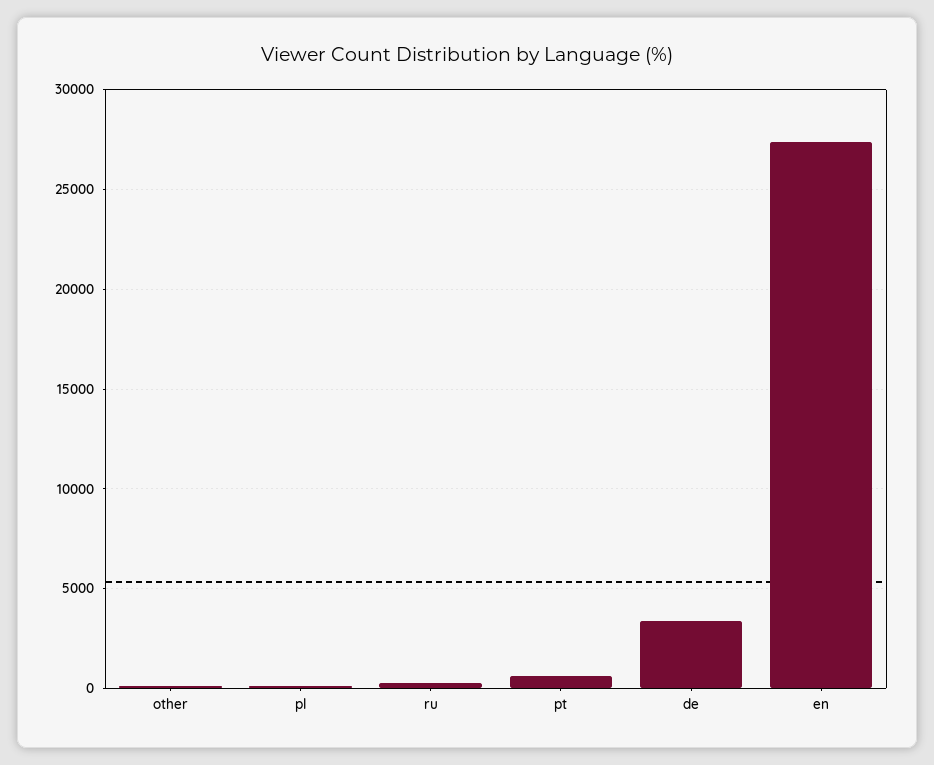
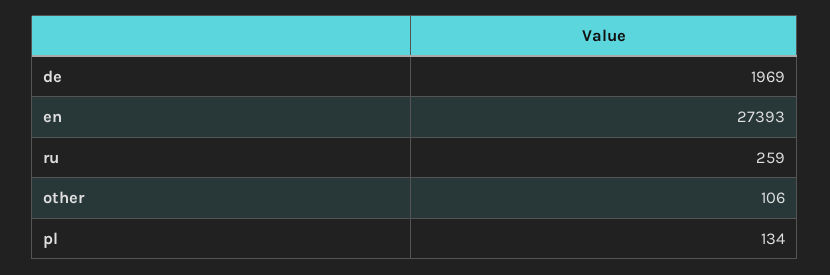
  {
    "other": 106,
    "pl": 134,
    "ru": 259,
-   "pt": 500,
-   "de": 3500,
+   "de": 1969,
    "en": 27393
  }

